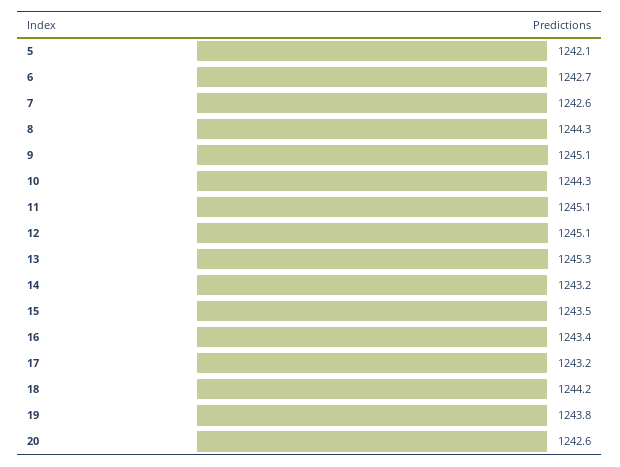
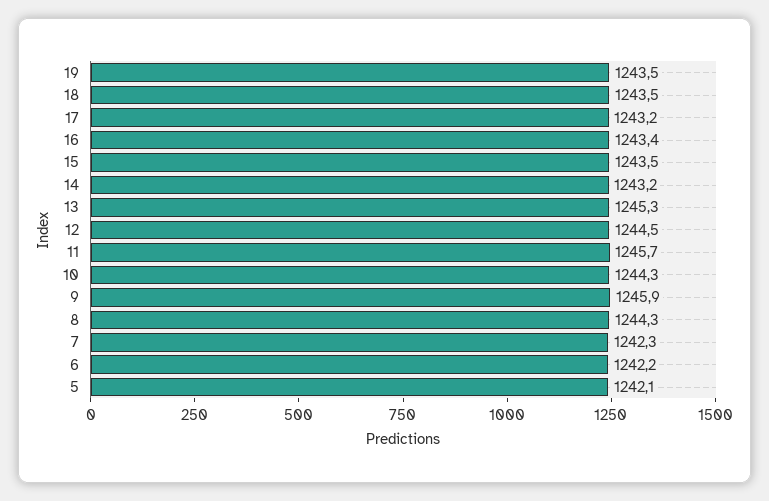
  {
    "5": 1242.1,
-   "6": 1242.7,
+   "6": 1242.2,
-   "7": 1242.6,
+   "7": 1242.3,
    "8": 1244.3,
-   "9": 1245.1,
+   "9": 1245.9,
    "10": 1244.3,
-   "11": 1245.1,
+   "11": 1245.7,
-   "12": 1245.1,
+   "12": 1244.5,
    "13": 1245.3,
    "14": 1243.2,
    "15": 1243.5,
    "16": 1243.4,
    "17": 1243.2,
-   "18": 1244.2,
+   "18": 1243.5,
-   "19": 1243.8,
+   "19": 1243.5
-   "20": 1242.6
  }

